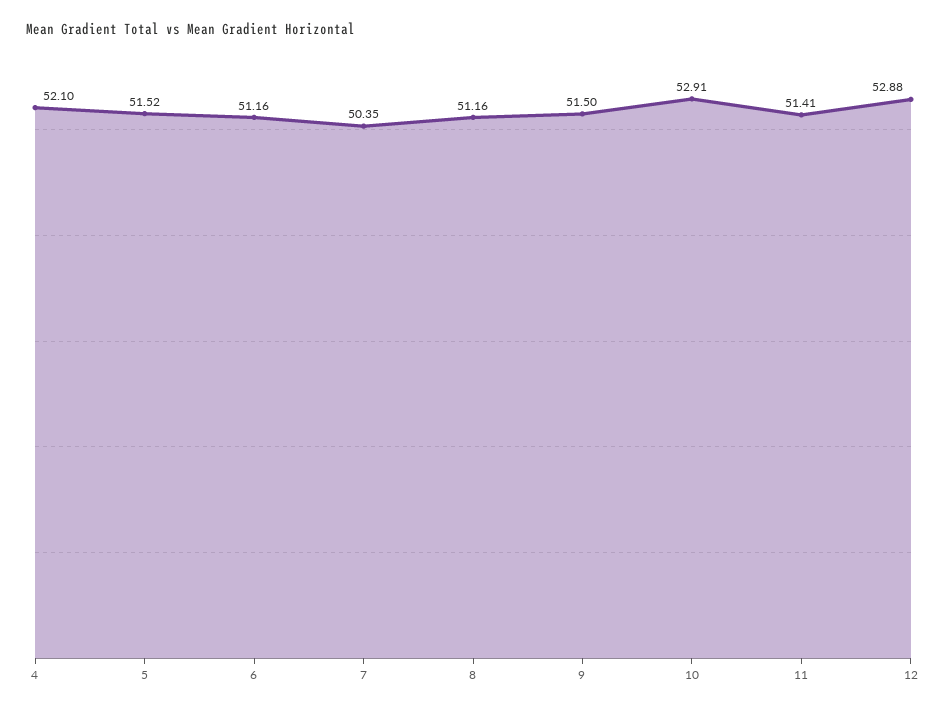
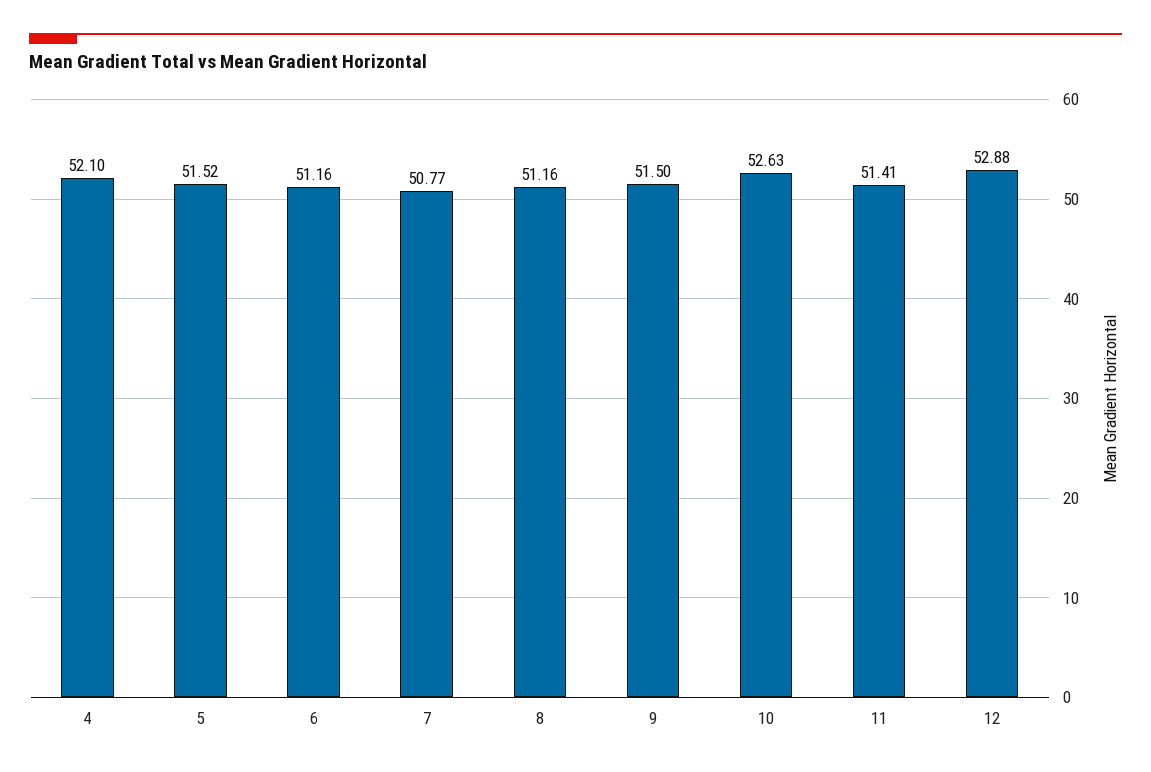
  {
    "4": 52.1,
    "5": 51.52,
    "6": 51.16,
-   "7": 50.35,
+   "7": 50.77,
    "8": 51.16,
    "9": 51.5,
-   "10": 52.91,
+   "10": 52.63,
    "11": 51.41,
    "12": 52.88
  }

